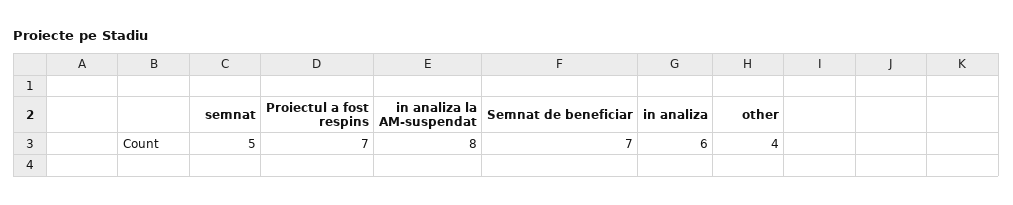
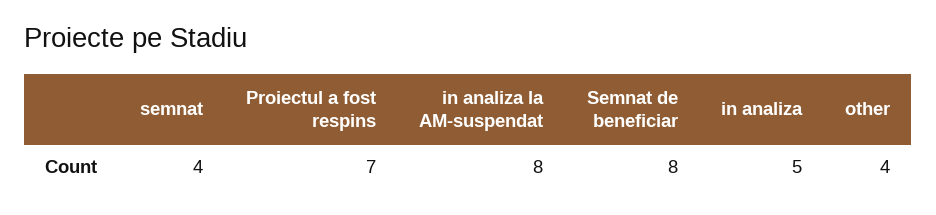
  {
-   "semnat": 5,
+   "semnat": 4,
    "Proiectul a fost respins": 7,
    "in analiza la AM-suspendat": 8,
-   "Semnat de beneficiar": 7,
+   "Semnat de beneficiar": 8,
-   "in analiza": 6,
+   "in analiza": 5,
    "other": 4
  }

